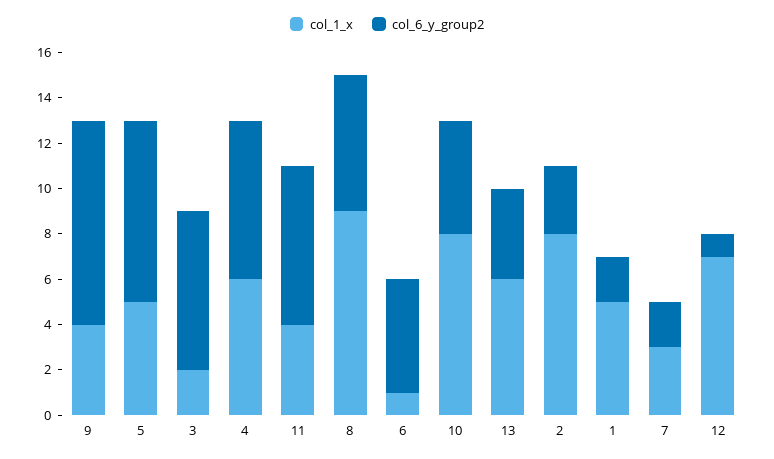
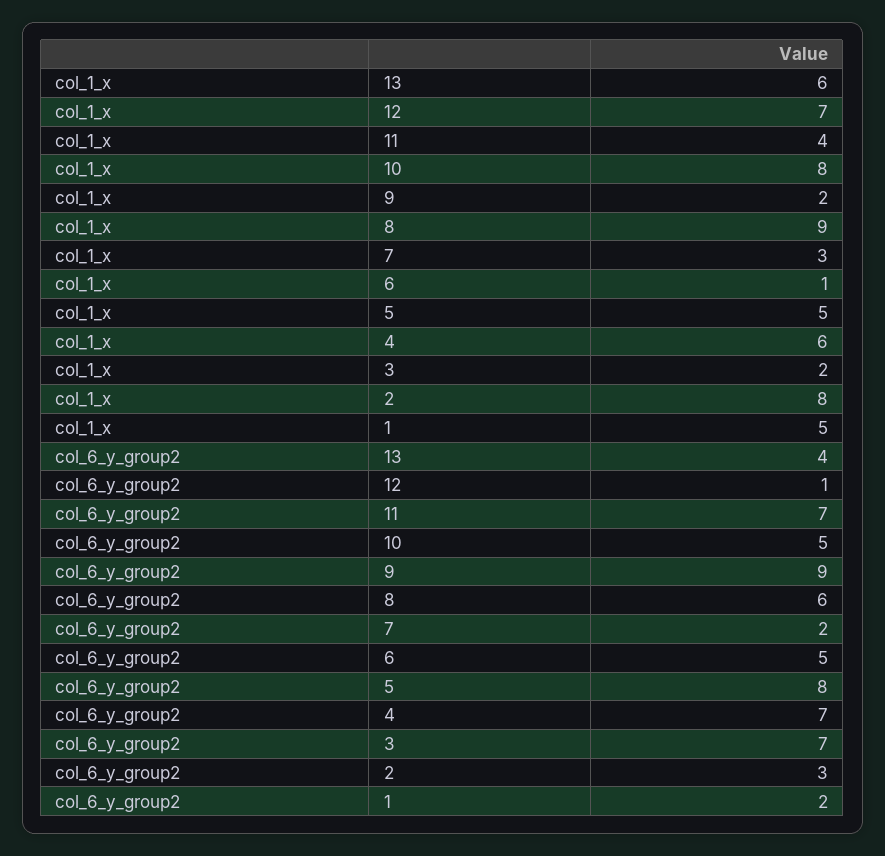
  {
    "col_1_x": {
-     "9": 4,
+     "9": 2,
      "5": 5,
      "3": 2,
      "4": 6,
      "11": 4,
      "8": 9,
      "6": 1,
      "10": 8,
      "13": 6,
      "2": 8,
      "1": 5,
      "7": 3,
      "12": 7
    },
    "col_6_y_group2": {
      "9": 9,
      "5": 8,
      "3": 7,
      "4": 7,
      "11": 7,
      "8": 6,
      "6": 5,
      "10": 5,
      "13": 4,
      "2": 3,
      "1": 2,
      "7": 2,
      "12": 1
    }
  }

